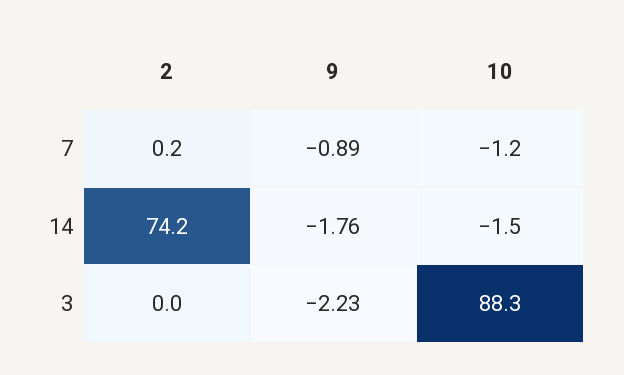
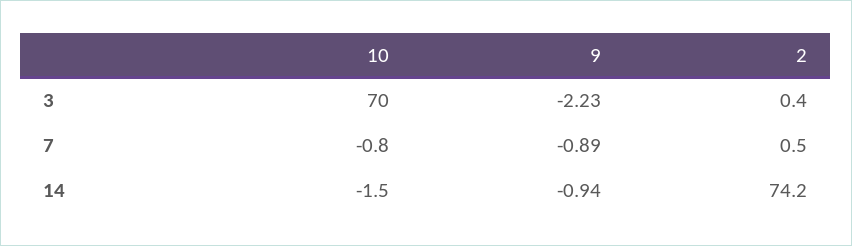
  {
    "2": {
-     "7": 0.2,
+     "7": 0.5,
      "14": 74.2,
-     "3": 0
+     "3": 0.4
    },
    "9": {
      "7": -0.89,
-     "14": -1.76,
+     "14": -0.94,
      "3": -2.23
    },
    "10": {
-     "7": -1.2,
+     "7": -0.8,
      "14": -1.5,
-     "3": 88.3
+     "3": 70
    }
  }

